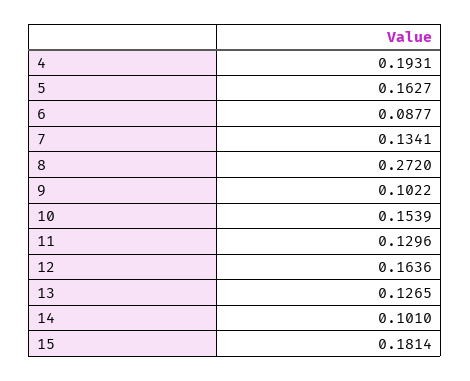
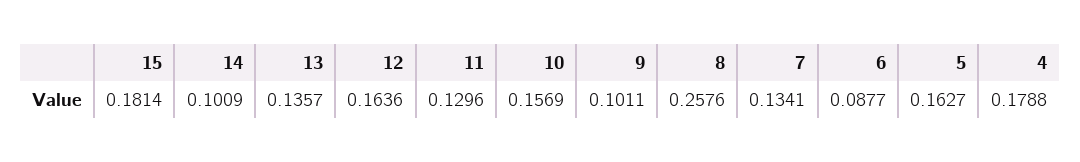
  {
-   "4": 0.1931,
+   "4": 0.1788,
    "5": 0.1627,
    "6": 0.0877,
    "7": 0.1341,
-   "8": 0.272,
+   "8": 0.2576,
-   "9": 0.1022,
+   "9": 0.1011,
-   "10": 0.1539,
+   "10": 0.1569,
    "11": 0.1296,
    "12": 0.1636,
-   "13": 0.1265,
+   "13": 0.1357,
-   "14": 0.101,
+   "14": 0.1009,
    "15": 0.1814
  }

